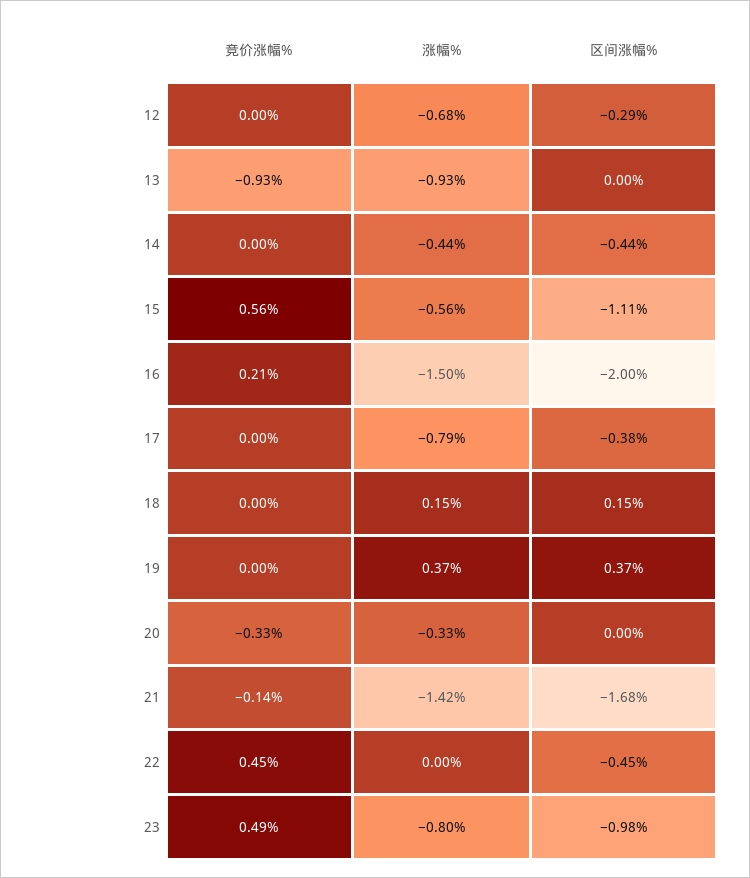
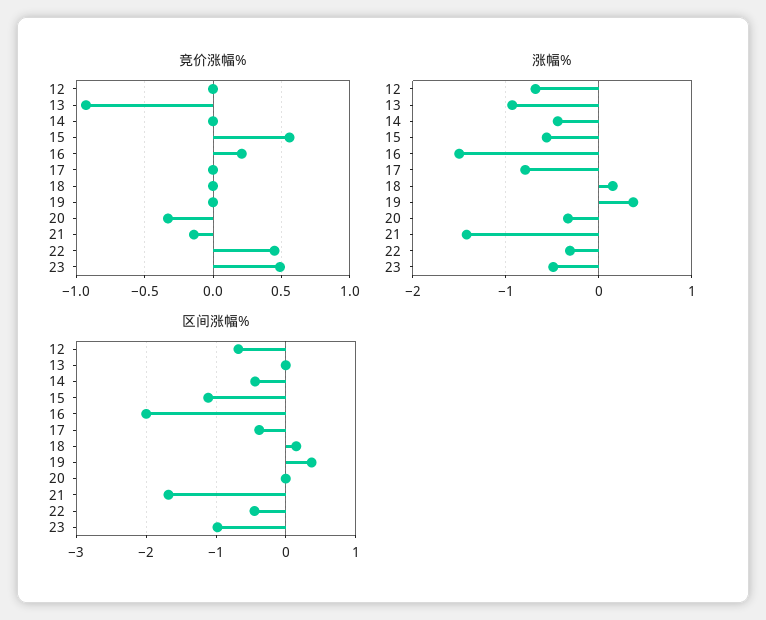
  {
    "竞价涨幅%": {
      "12": 0,
      "13": -0.93,
      "14": 0,
      "15": 0.56,
      "16": 0.21,
      "17": 0,
      "18": 0,
      "19": 0,
      "20": -0.33,
      "21": -0.14,
      "22": 0.45,
      "23": 0.49
    },
    "涨幅%": {
      "12": -0.68,
      "13": -0.93,
      "14": -0.44,
      "15": -0.56,
      "16": -1.5,
      "17": -0.79,
      "18": 0.15,
      "19": 0.37,
      "20": -0.33,
      "21": -1.42,
-     "22": 0,
+     "22": -0.3,
-     "23": -0.8
+     "23": -0.5
    },
    "区间涨幅%": {
-     "12": -0.29,
+     "12": -0.7,
      "13": 0,
      "14": -0.44,
      "15": -1.11,
      "16": -2,
      "17": -0.38,
      "18": 0.15,
      "19": 0.37,
      "20": 0,
      "21": -1.68,
      "22": -0.45,
      "23": -0.98
    }
  }

